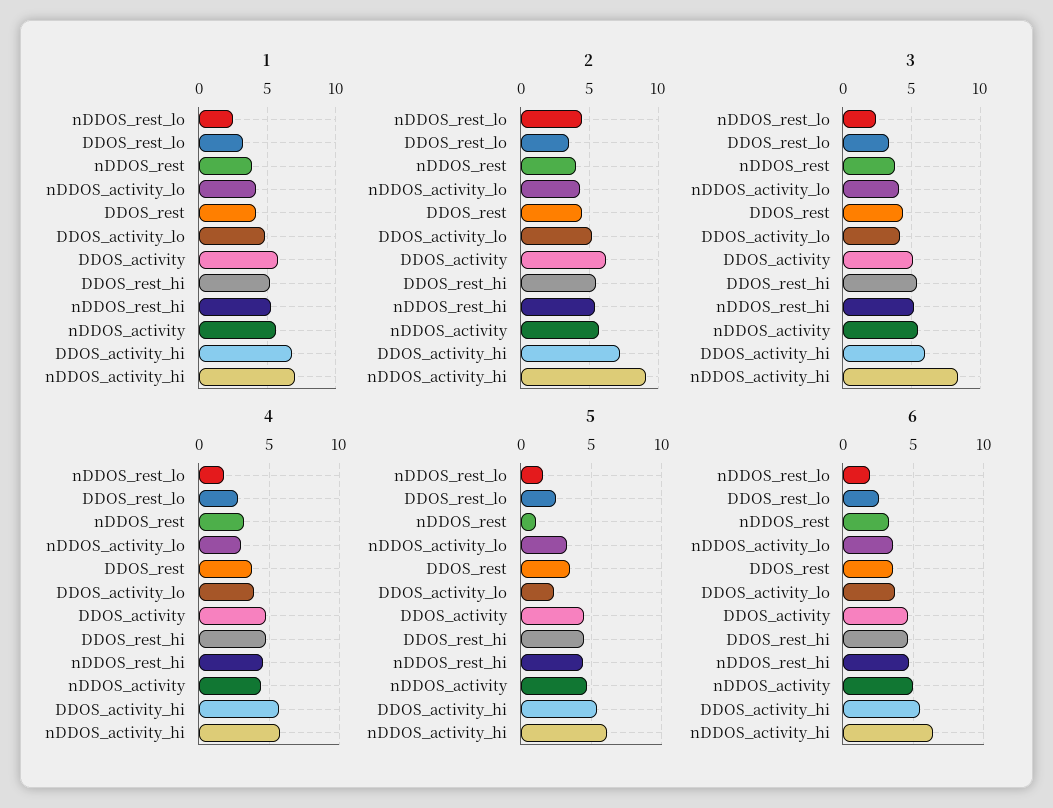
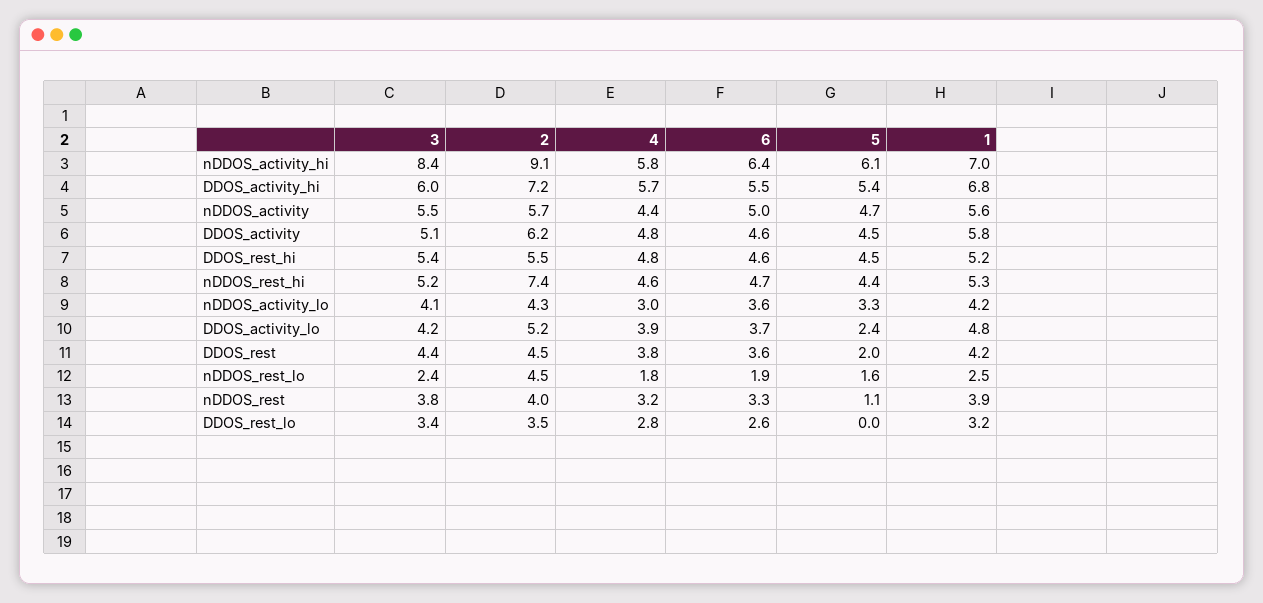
  {
    "1": {
      "nDDOS_rest_lo": 2.5,
      "DDOS_rest_lo": 3.2,
      "nDDOS_rest": 3.9,
      "nDDOS_activity_lo": 4.2,
      "DDOS_rest": 4.2,
      "DDOS_activity_lo": 4.8,
      "DDOS_activity": 5.8,
      "DDOS_rest_hi": 5.2,
      "nDDOS_rest_hi": 5.3,
      "nDDOS_activity": 5.6,
      "DDOS_activity_hi": 6.8,
      "nDDOS_activity_hi": 7
    },
    "2": {
      "nDDOS_rest_lo": 4.5,
      "DDOS_rest_lo": 3.5,
      "nDDOS_rest": 4,
      "nDDOS_activity_lo": 4.3,
      "DDOS_rest": 4.5,
      "DDOS_activity_lo": 5.2,
      "DDOS_activity": 6.2,
      "DDOS_rest_hi": 5.5,
-     "nDDOS_rest_hi": 5.5,
+     "nDDOS_rest_hi": 7.4,
      "nDDOS_activity": 5.7,
      "DDOS_activity_hi": 7.2,
      "nDDOS_activity_hi": 9.1
    },
    "3": {
      "nDDOS_rest_lo": 2.4,
      "DDOS_rest_lo": 3.4,
      "nDDOS_rest": 3.8,
      "nDDOS_activity_lo": 4.1,
      "DDOS_rest": 4.4,
      "DDOS_activity_lo": 4.2,
      "DDOS_activity": 5.1,
      "DDOS_rest_hi": 5.4,
      "nDDOS_rest_hi": 5.2,
      "nDDOS_activity": 5.5,
      "DDOS_activity_hi": 6,
      "nDDOS_activity_hi": 8.4
    },
    "4": {
      "nDDOS_rest_lo": 1.8,
      "DDOS_rest_lo": 2.8,
      "nDDOS_rest": 3.2,
      "nDDOS_activity_lo": 3,
      "DDOS_rest": 3.8,
      "DDOS_activity_lo": 3.9,
      "DDOS_activity": 4.8,
      "DDOS_rest_hi": 4.8,
      "nDDOS_rest_hi": 4.6,
      "nDDOS_activity": 4.4,
      "DDOS_activity_hi": 5.7,
      "nDDOS_activity_hi": 5.8
    },
    "5": {
      "nDDOS_rest_lo": 1.6,
-     "DDOS_rest_lo": 2.5,
+     "DDOS_rest_lo": 0,
      "nDDOS_rest": 1.1,
      "nDDOS_activity_lo": 3.3,
-     "DDOS_rest": 3.5,
+     "DDOS_rest": 2,
      "DDOS_activity_lo": 2.4,
      "DDOS_activity": 4.5,
      "DDOS_rest_hi": 4.5,
      "nDDOS_rest_hi": 4.4,
      "nDDOS_activity": 4.7,
      "DDOS_activity_hi": 5.4,
      "nDDOS_activity_hi": 6.1
    },
    "6": {
      "nDDOS_rest_lo": 1.9,
      "DDOS_rest_lo": 2.6,
      "nDDOS_rest": 3.3,
      "nDDOS_activity_lo": 3.6,
      "DDOS_rest": 3.6,
      "DDOS_activity_lo": 3.7,
      "DDOS_activity": 4.6,
      "DDOS_rest_hi": 4.6,
      "nDDOS_rest_hi": 4.7,
      "nDDOS_activity": 5,
      "DDOS_activity_hi": 5.5,
      "nDDOS_activity_hi": 6.4
    }
  }

